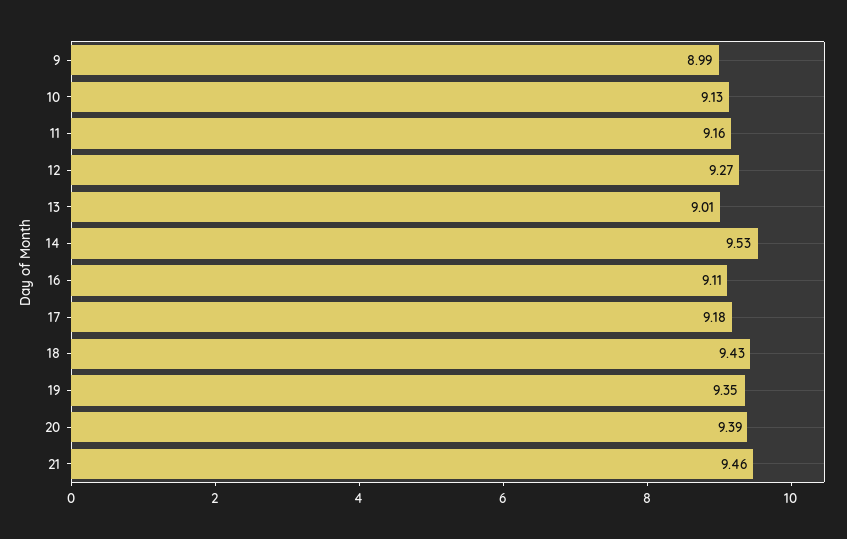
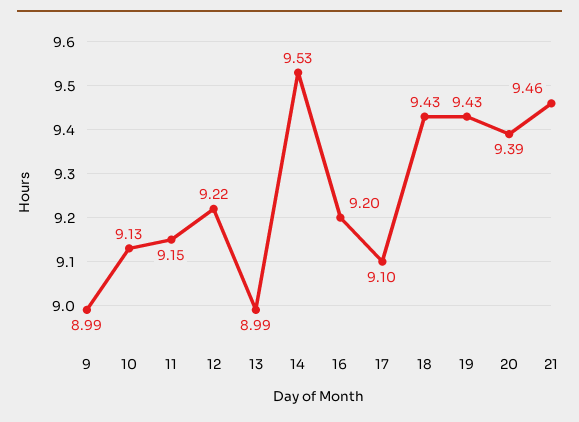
  {
    "9": 8.99,
    "10": 9.13,
-   "11": 9.16,
+   "11": 9.15,
-   "12": 9.27,
+   "12": 9.22,
-   "13": 9.01,
+   "13": 8.99,
    "14": 9.53,
-   "16": 9.11,
+   "16": 9.2,
-   "17": 9.18,
+   "17": 9.1,
    "18": 9.43,
-   "19": 9.35,
+   "19": 9.43,
    "20": 9.39,
    "21": 9.46
  }

